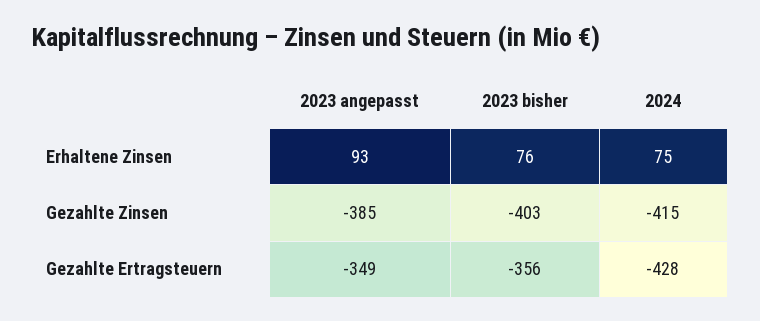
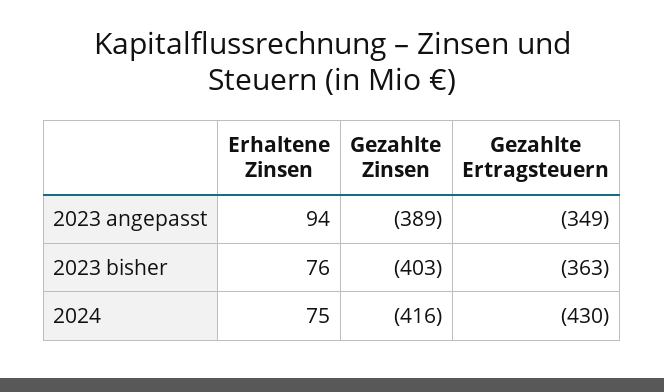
  {
    "2023 angepasst": {
-     "Erhaltene Zinsen": 93,
+     "Erhaltene Zinsen": 94,
-     "Gezahlte Zinsen": -385,
+     "Gezahlte Zinsen": -389,
      "Gezahlte Ertragsteuern": -349
    },
    "2023 bisher": {
      "Erhaltene Zinsen": 76,
      "Gezahlte Zinsen": -403,
-     "Gezahlte Ertragsteuern": -356
+     "Gezahlte Ertragsteuern": -363
    },
    "2024": {
      "Erhaltene Zinsen": 75,
-     "Gezahlte Zinsen": -415,
+     "Gezahlte Zinsen": -416,
-     "Gezahlte Ertragsteuern": -428
+     "Gezahlte Ertragsteuern": -430
    }
  }

